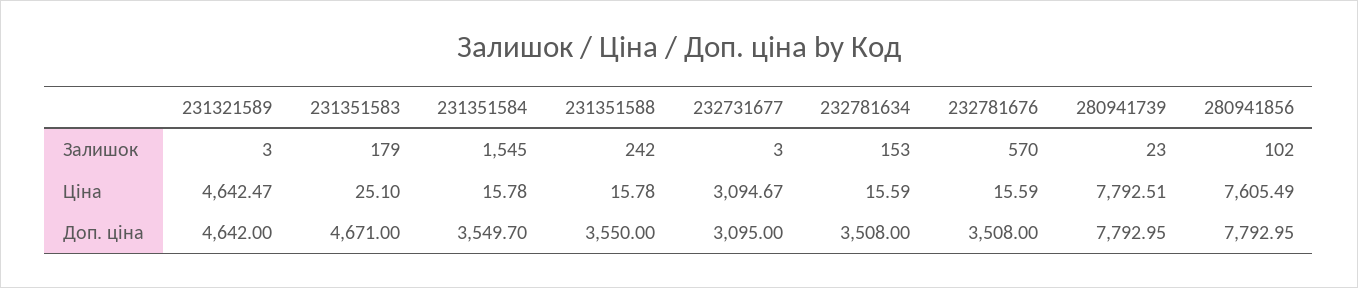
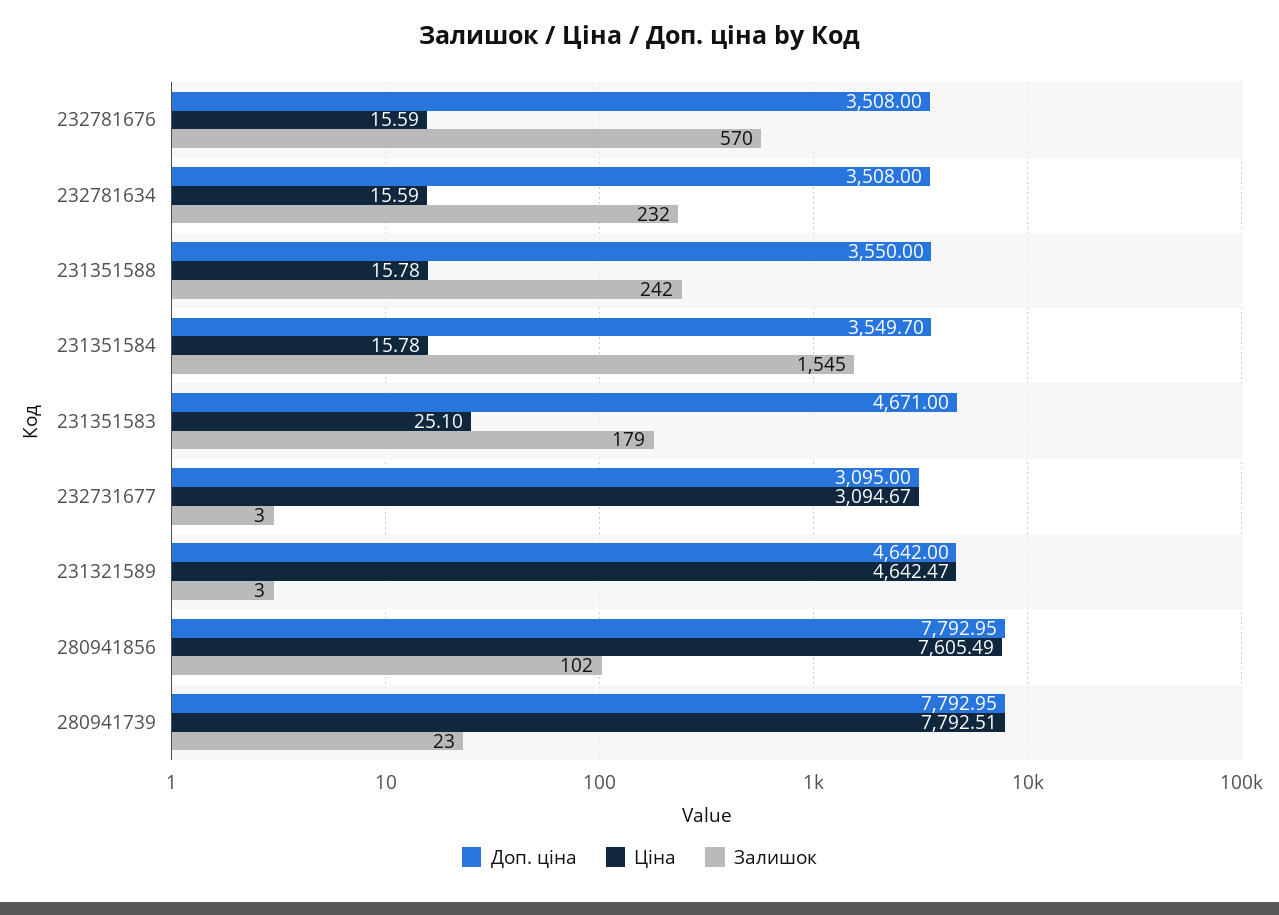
  {
    "Залишок": {
      "231321589": 3,
      "231351583": 179,
      "231351584": 1545,
      "231351588": 242,
      "232731677": 3,
-     "232781634": 153,
+     "232781634": 232,
      "232781676": 570,
      "280941739": 23,
      "280941856": 102
    },
    "Ціна": {
      "231321589": 4642.47,
      "231351583": 25.1,
      "231351584": 15.78,
      "231351588": 15.78,
      "232731677": 3094.67,
      "232781634": 15.59,
      "232781676": 15.59,
      "280941739": 7792.51,
      "280941856": 7605.49
    },
    "Доп. ціна": {
      "231321589": 4642,
      "231351583": 4671,
      "231351584": 3549.7,
      "231351588": 3550,
      "232731677": 3095,
      "232781634": 3508,
      "232781676": 3508,
      "280941739": 7792.95,
      "280941856": 7792.95
    }
  }

